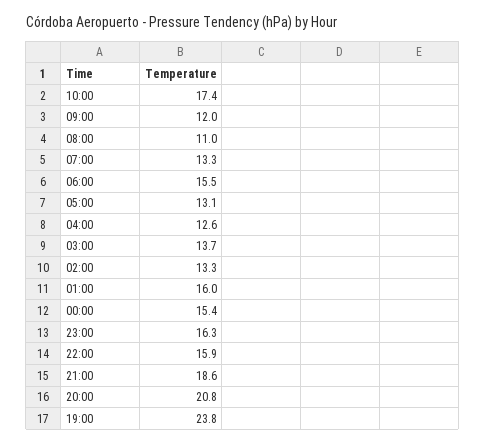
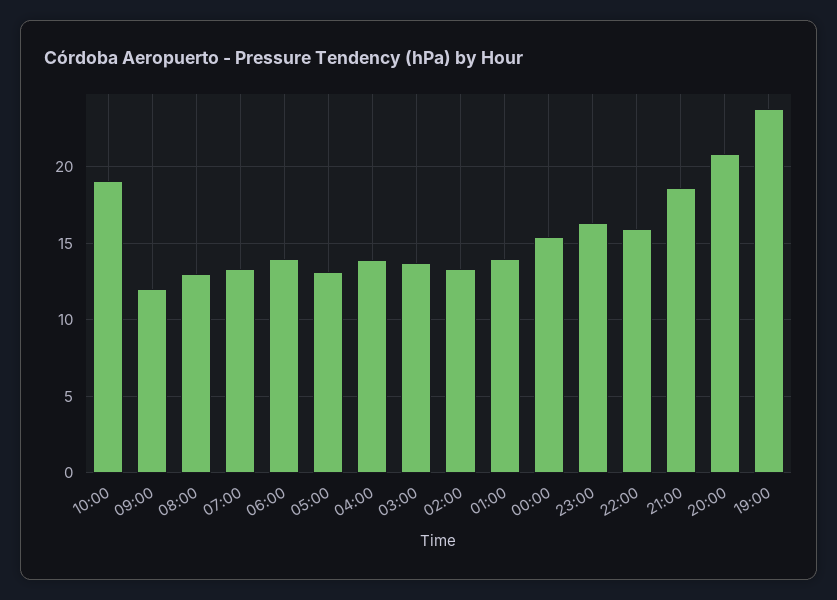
  {
-   "10:00": 17.4,
+   "10:00": 19,
    "09:00": 12,
-   "08:00": 11,
+   "08:00": 13,
    "07:00": 13.3,
-   "06:00": 15.5,
+   "06:00": 14,
    "05:00": 13.1,
-   "04:00": 12.6,
+   "04:00": 14,
    "03:00": 13.7,
    "02:00": 13.3,
-   "01:00": 16,
+   "01:00": 14,
    "00:00": 15.4,
    "23:00": 16.3,
    "22:00": 15.9,
    "21:00": 18.6,
    "20:00": 20.8,
    "19:00": 23.8
  }

